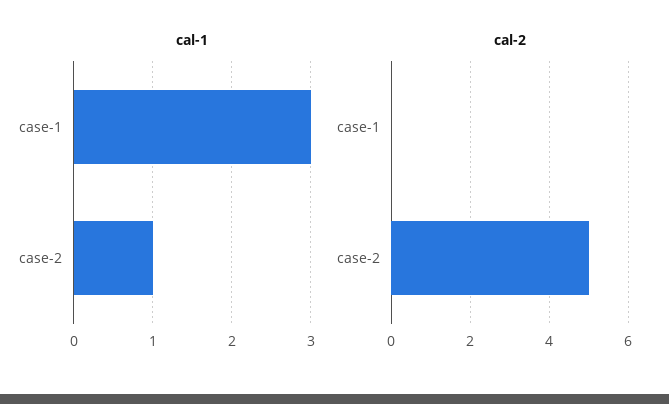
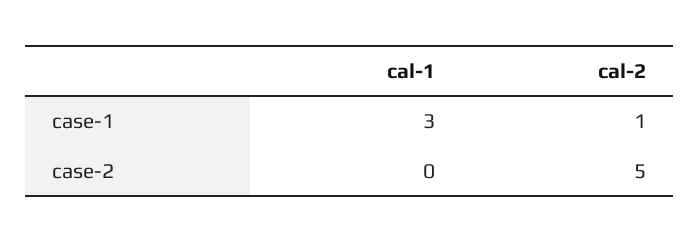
  {
    "cal-1": {
      "case-1": 3,
-     "case-2": 1
+     "case-2": 0
    },
    "cal-2": {
-     "case-1": 0,
+     "case-1": 1,
      "case-2": 5
    }
  }

